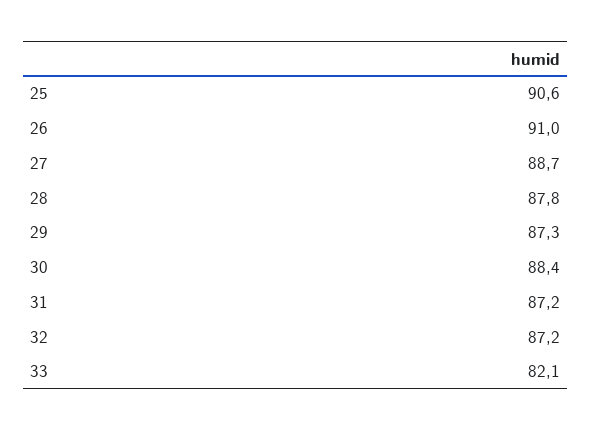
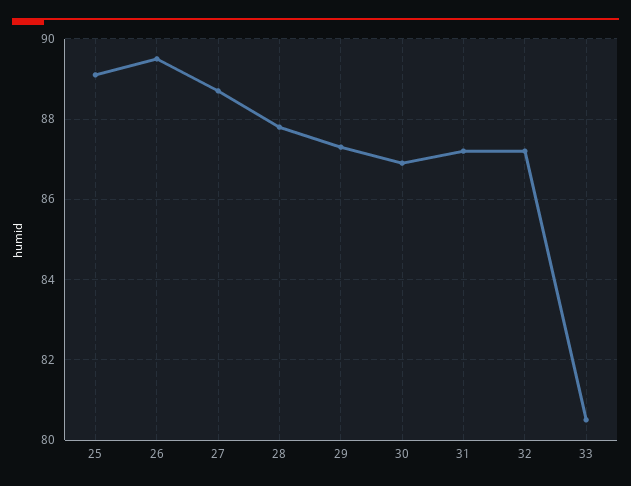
  {
-   "25": 90.6,
+   "25": 89,
-   "26": 91,
+   "26": 89.5,
    "27": 88.7,
    "28": 87.8,
    "29": 87.3,
-   "30": 88.4,
+   "30": 87,
    "31": 87.2,
    "32": 87.2,
-   "33": 82.1
+   "33": 80.5
  }

